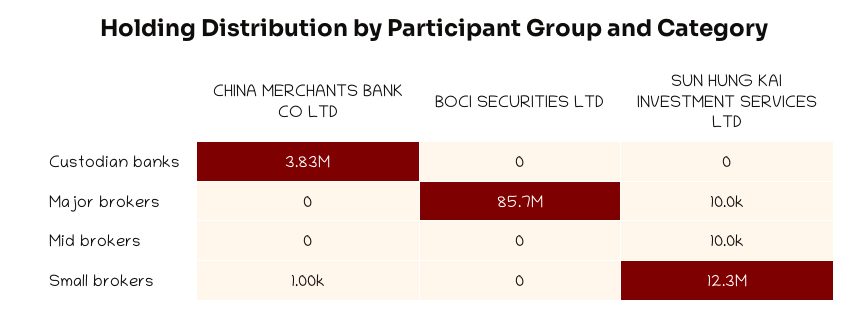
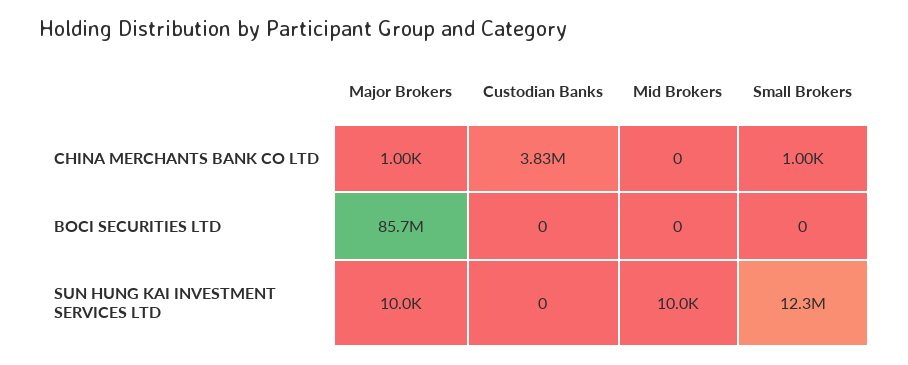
  {
    "CHINA MERCHANTS BANK CO LTD": {
      "Custodian banks": 3830000,
-     "Major brokers": 0,
+     "Major brokers": 1000,
      "Mid brokers": 0,
      "Small brokers": 1000
    },
    "BOCI SECURITIES LTD": {
      "Custodian banks": 0,
      "Major brokers": 85700000,
      "Mid brokers": 0,
      "Small brokers": 0
    },
    "SUN HUNG KAI INVESTMENT SERVICES LTD": {
      "Custodian banks": 0,
      "Major brokers": 10000,
      "Mid brokers": 10000,
      "Small brokers": 12300000
    }
  }

